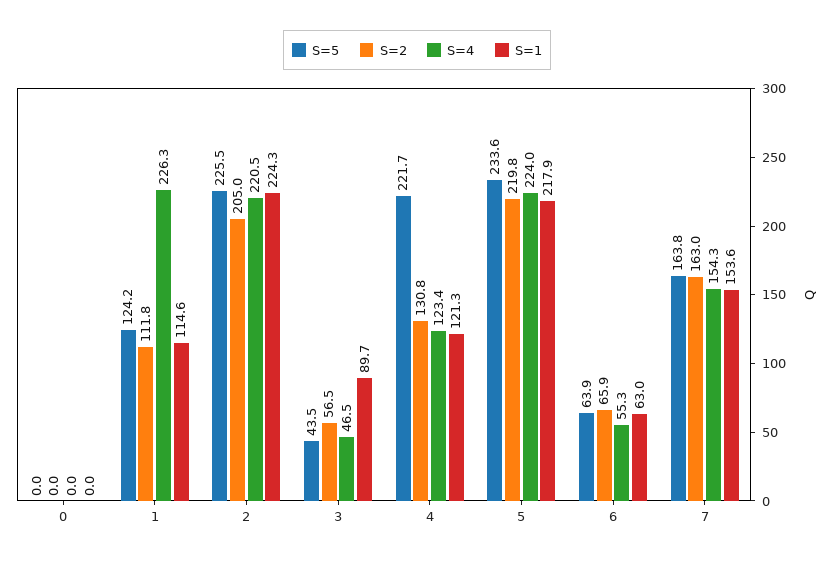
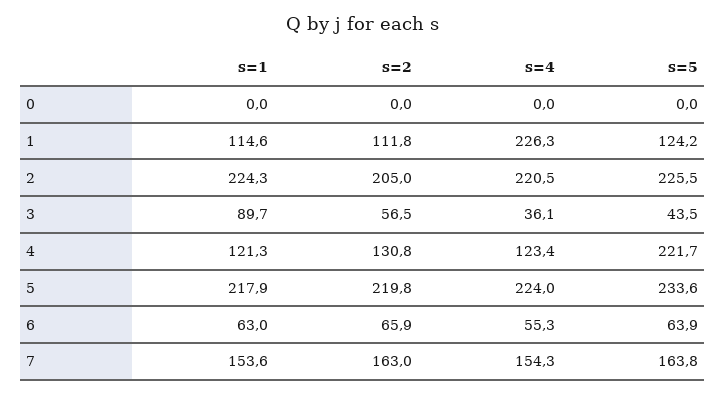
  {
    "S=5": {
      "0": 0,
      "1": 124.2,
      "2": 225.5,
      "3": 43.5,
      "4": 221.7,
      "5": 233.6,
      "6": 63.9,
      "7": 163.8
    },
    "S=2": {
      "0": 0,
      "1": 111.8,
      "2": 205,
      "3": 56.5,
      "4": 130.8,
      "5": 219.8,
      "6": 65.9,
      "7": 163
    },
    "S=4": {
      "0": 0,
      "1": 226.3,
      "2": 220.5,
-     "3": 46.5,
+     "3": 36.1,
      "4": 123.4,
      "5": 224,
      "6": 55.3,
      "7": 154.3
    },
    "S=1": {
      "0": 0,
      "1": 114.6,
      "2": 224.3,
      "3": 89.7,
      "4": 121.3,
      "5": 217.9,
      "6": 63,
      "7": 153.6
    }
  }

